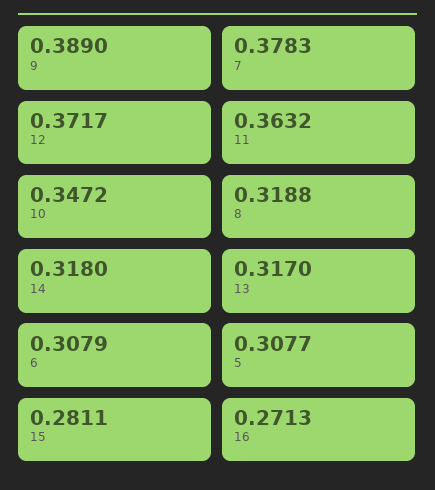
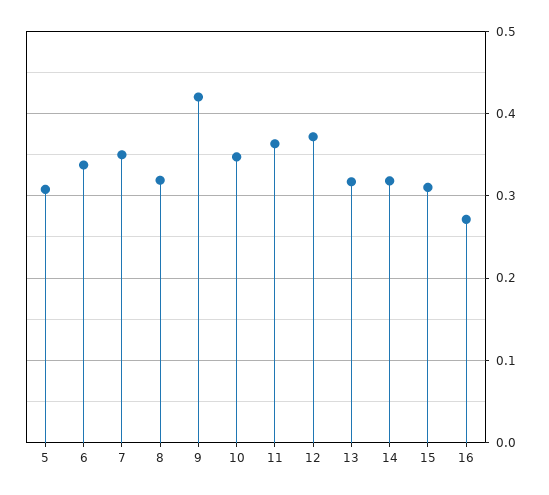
  {
-   "9": 0.389,
+   "9": 0.42,
-   "7": 0.3783,
+   "7": 0.35,
    "12": 0.3717,
    "11": 0.3632,
    "10": 0.3472,
    "8": 0.3188,
    "14": 0.318,
    "13": 0.317,
-   "6": 0.3079,
+   "6": 0.34,
    "5": 0.3077,
-   "15": 0.2811,
+   "15": 0.31,
    "16": 0.2713
  }

